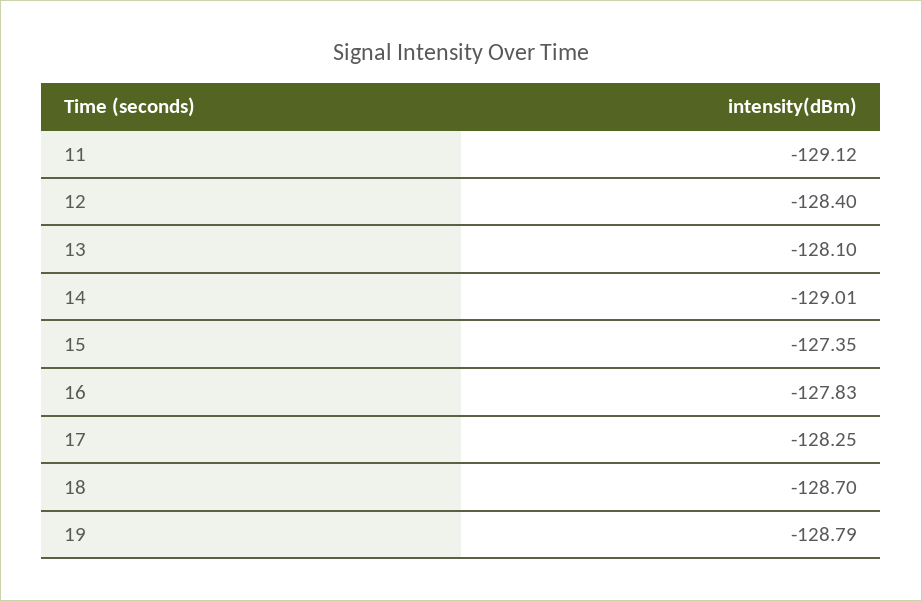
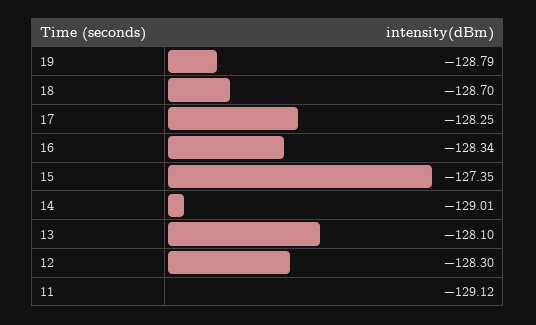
  {
    "11": -129.12,
-   "12": -128.4,
+   "12": -128.3,
    "13": -128.1,
    "14": -129.01,
    "15": -127.35,
-   "16": -127.83,
+   "16": -128.34,
    "17": -128.25,
    "18": -128.7,
    "19": -128.79
  }

